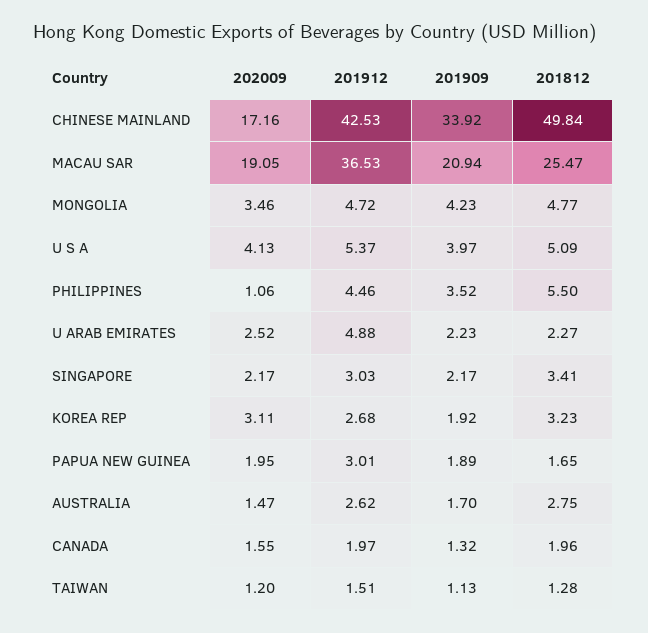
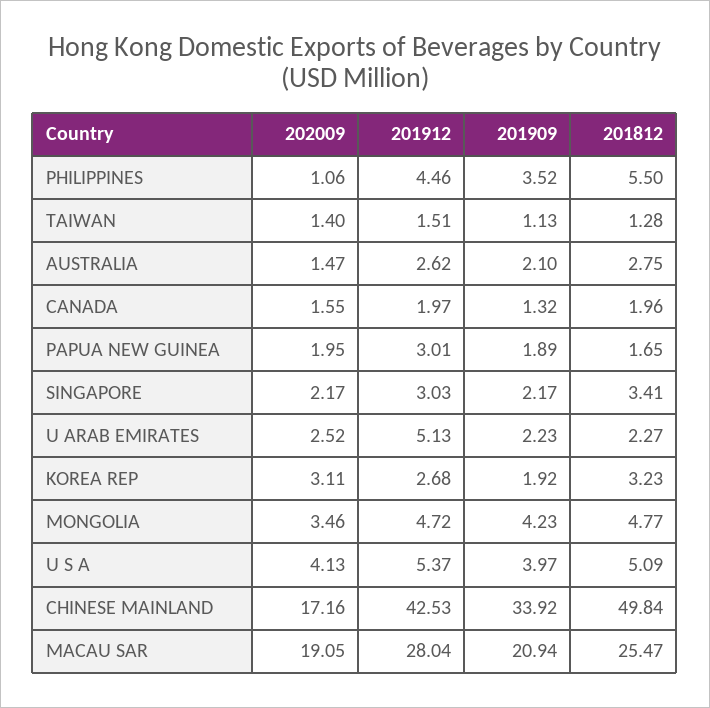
  {
    "202009": {
      "CHINESE MAINLAND": 17.16,
      "MACAU SAR": 19.05,
      "MONGOLIA": 3.46,
      "U S A": 4.13,
      "PHILIPPINES": 1.06,
      "U ARAB EMIRATES": 2.52,
      "SINGAPORE": 2.17,
      "KOREA REP": 3.11,
      "PAPUA NEW GUINEA": 1.95,
      "AUSTRALIA": 1.47,
      "CANADA": 1.55,
-     "TAIWAN": 1.2
+     "TAIWAN": 1.4
    },
    "201912": {
      "CHINESE MAINLAND": 42.53,
-     "MACAU SAR": 36.53,
+     "MACAU SAR": 28.04,
      "MONGOLIA": 4.72,
      "U S A": 5.37,
      "PHILIPPINES": 4.46,
-     "U ARAB EMIRATES": 4.88,
+     "U ARAB EMIRATES": 5.13,
      "SINGAPORE": 3.03,
      "KOREA REP": 2.68,
      "PAPUA NEW GUINEA": 3.01,
      "AUSTRALIA": 2.62,
      "CANADA": 1.97,
      "TAIWAN": 1.51
    },
    "201909": {
      "CHINESE MAINLAND": 33.92,
      "MACAU SAR": 20.94,
      "MONGOLIA": 4.23,
      "U S A": 3.97,
      "PHILIPPINES": 3.52,
      "U ARAB EMIRATES": 2.23,
      "SINGAPORE": 2.17,
      "KOREA REP": 1.92,
      "PAPUA NEW GUINEA": 1.89,
-     "AUSTRALIA": 1.7,
+     "AUSTRALIA": 2.1,
      "CANADA": 1.32,
      "TAIWAN": 1.13
    },
    "201812": {
      "CHINESE MAINLAND": 49.84,
      "MACAU SAR": 25.47,
      "MONGOLIA": 4.77,
      "U S A": 5.09,
      "PHILIPPINES": 5.5,
      "U ARAB EMIRATES": 2.27,
      "SINGAPORE": 3.41,
      "KOREA REP": 3.23,
      "PAPUA NEW GUINEA": 1.65,
      "AUSTRALIA": 2.75,
      "CANADA": 1.96,
      "TAIWAN": 1.28
    }
  }

